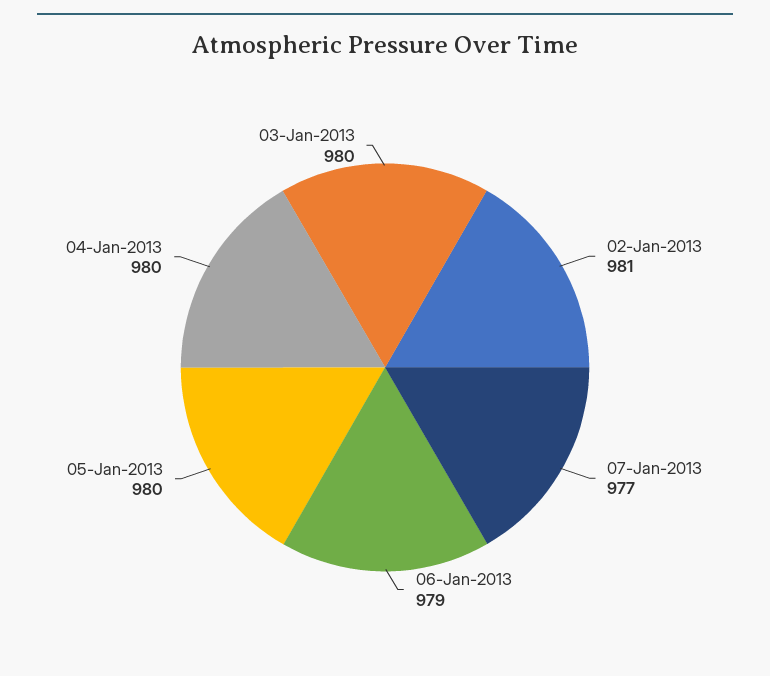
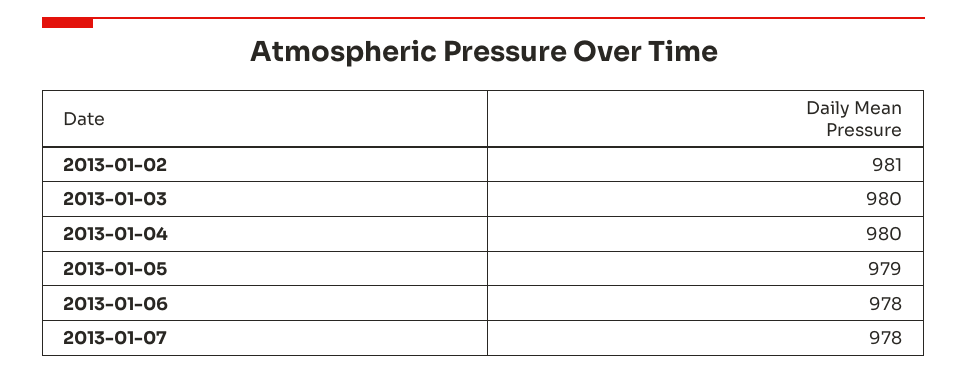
  {
    "02-Jan-2013": 981,
-   "07-Jan-2013": 977,
+   "07-Jan-2013": 978,
-   "06-Jan-2013": 979,
+   "06-Jan-2013": 978,
-   "05-Jan-2013": 980,
+   "05-Jan-2013": 979,
    "04-Jan-2013": 980,
    "03-Jan-2013": 980
  }

